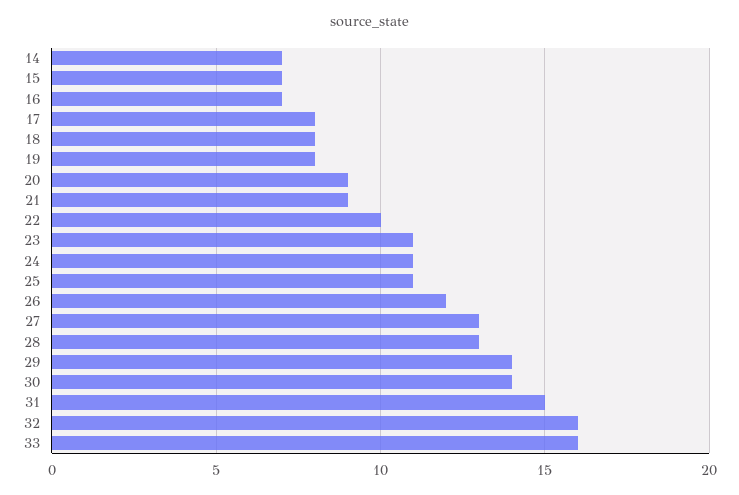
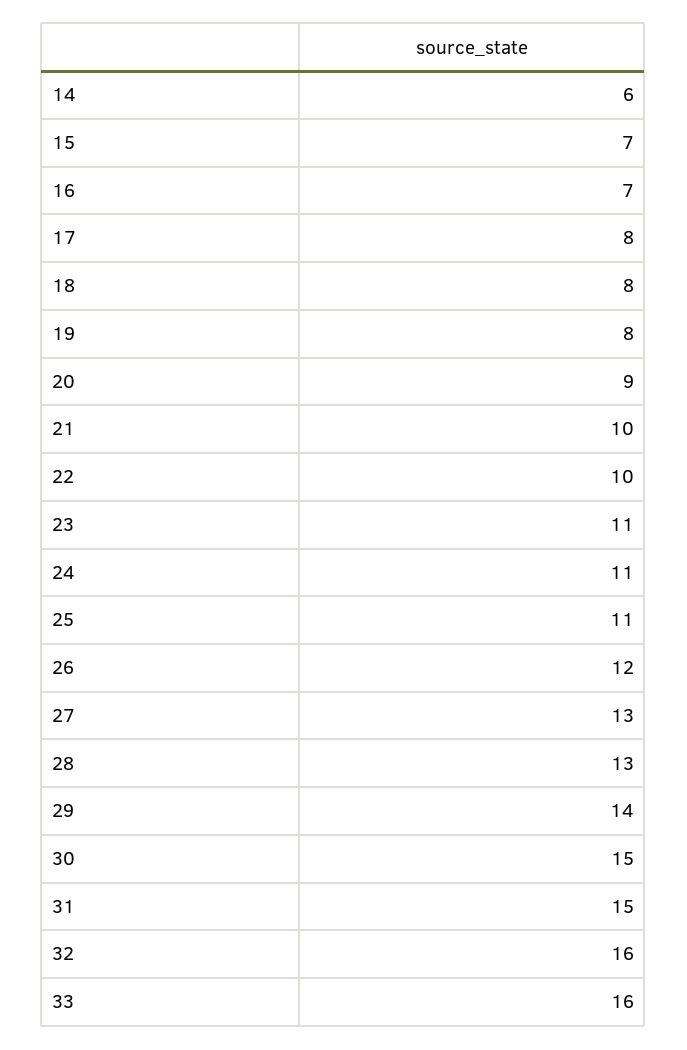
  {
-   "14": 7,
+   "14": 6,
    "15": 7,
    "16": 7,
    "17": 8,
    "18": 8,
    "19": 8,
    "20": 9,
-   "21": 9,
+   "21": 10,
    "22": 10,
    "23": 11,
    "24": 11,
    "25": 11,
    "26": 12,
    "27": 13,
    "28": 13,
    "29": 14,
-   "30": 14,
+   "30": 15,
    "31": 15,
    "32": 16,
    "33": 16
  }

